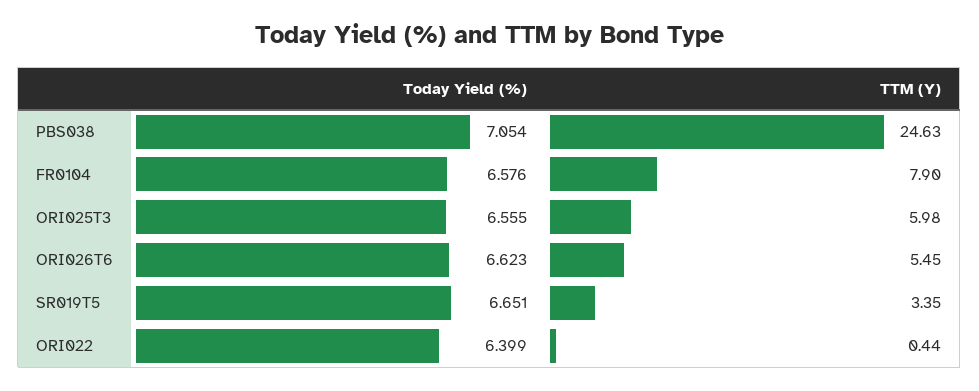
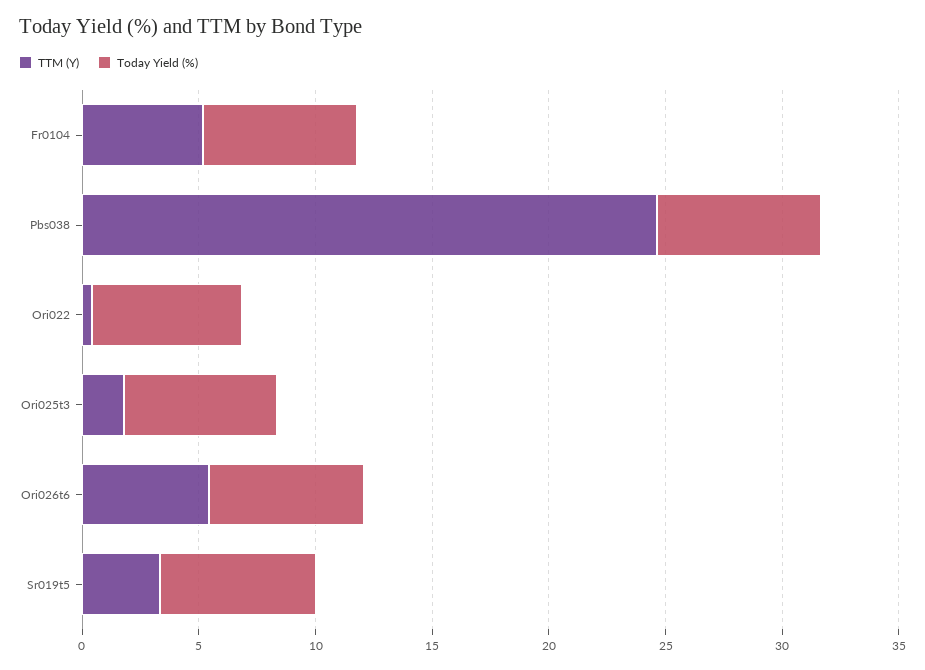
  {
    "Today Yield (%)": {
      "PBS038": 7.054,
      "FR0104": 6.576,
      "ORI025T3": 6.555,
      "ORI026T6": 6.623,
      "SR019T5": 6.651,
      "ORI022": 6.399
    },
    "TTM (Y)": {
      "PBS038": 24.63,
-     "FR0104": 7.9,
+     "FR0104": 5,
-     "ORI025T3": 5.98,
+     "ORI025T3": 2,
      "ORI026T6": 5.45,
      "SR019T5": 3.35,
      "ORI022": 0.44
    }
  }

